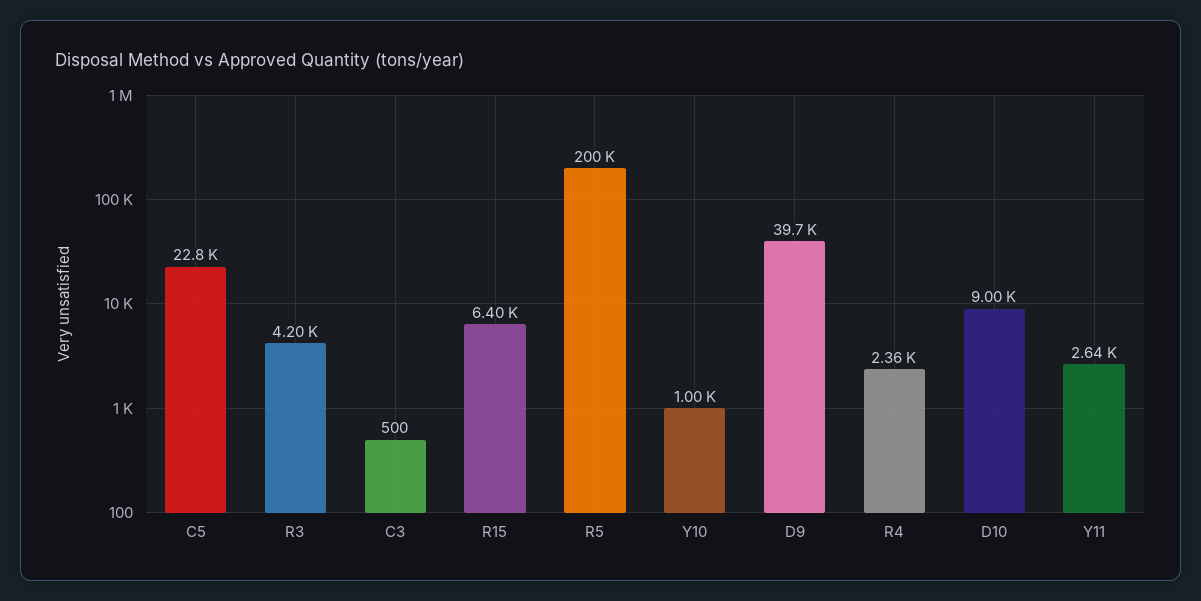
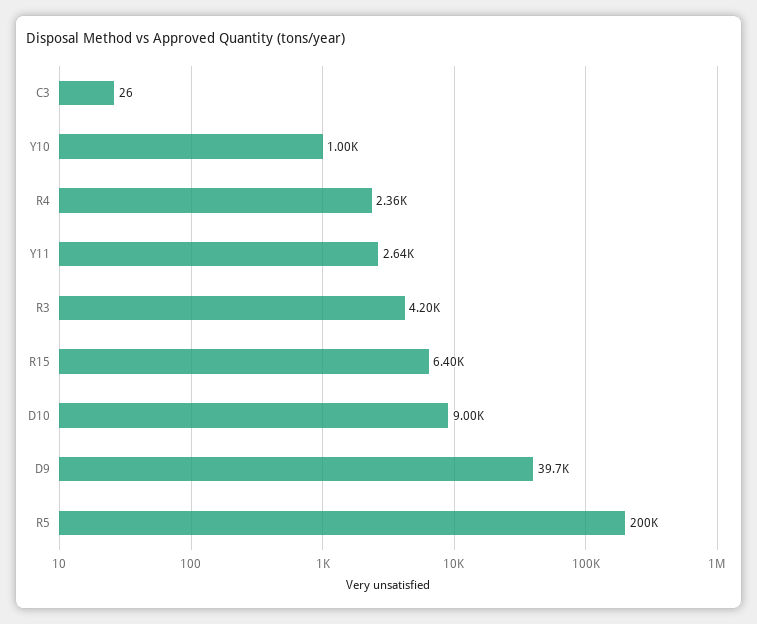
  {
-   "C5": 22800,
    "R3": 4200,
-   "C3": 500,
+   "C3": 26,
    "R15": 6400,
    "R5": 200000,
    "Y10": 1000,
    "D9": 39700,
    "R4": 2360,
    "D10": 9000,
    "Y11": 2640
  }

